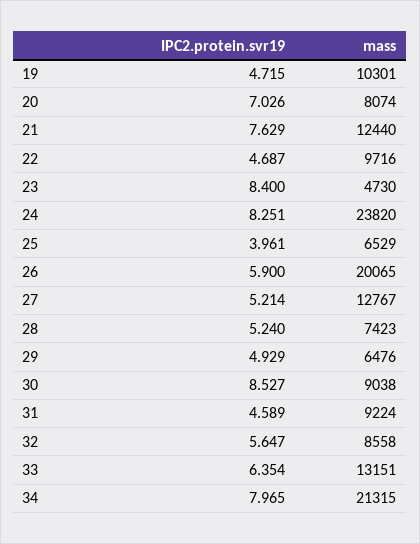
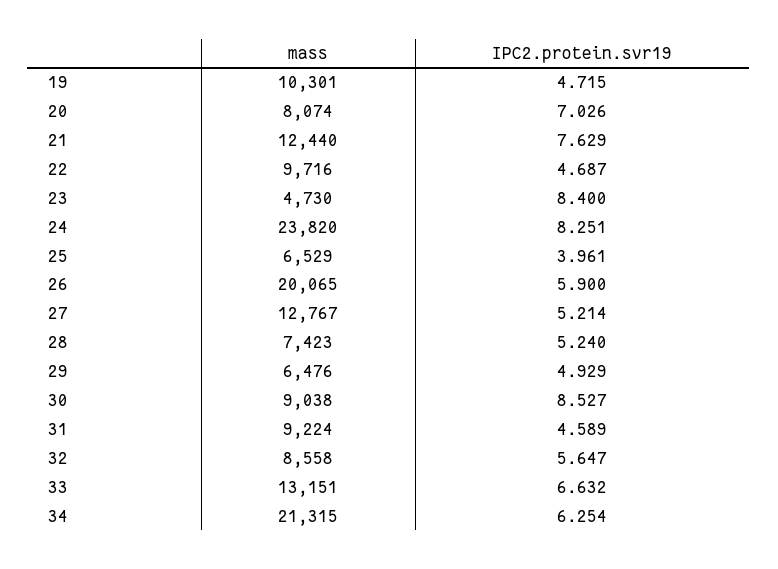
  {
    "IPC2.protein.svr19": {
      "19": 4.715,
      "20": 7.026,
      "21": 7.629,
      "22": 4.687,
      "23": 8.4,
      "24": 8.251,
      "25": 3.961,
      "26": 5.9,
      "27": 5.214,
      "28": 5.24,
      "29": 4.929,
      "30": 8.527,
      "31": 4.589,
      "32": 5.647,
-     "33": 6.354,
+     "33": 6.632,
-     "34": 7.965
+     "34": 6.254
    },
    "mass": {
      "19": 10301,
      "20": 8074,
      "21": 12440,
      "22": 9716,
      "23": 4730,
      "24": 23820,
      "25": 6529,
      "26": 20065,
      "27": 12767,
      "28": 7423,
      "29": 6476,
      "30": 9038,
      "31": 9224,
      "32": 8558,
      "33": 13151,
      "34": 21315
    }
  }

